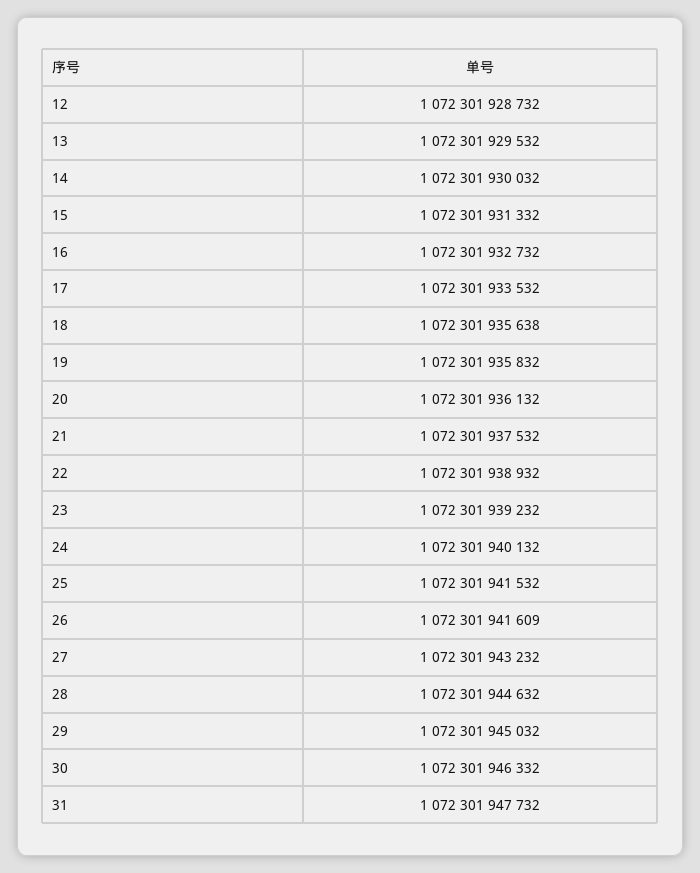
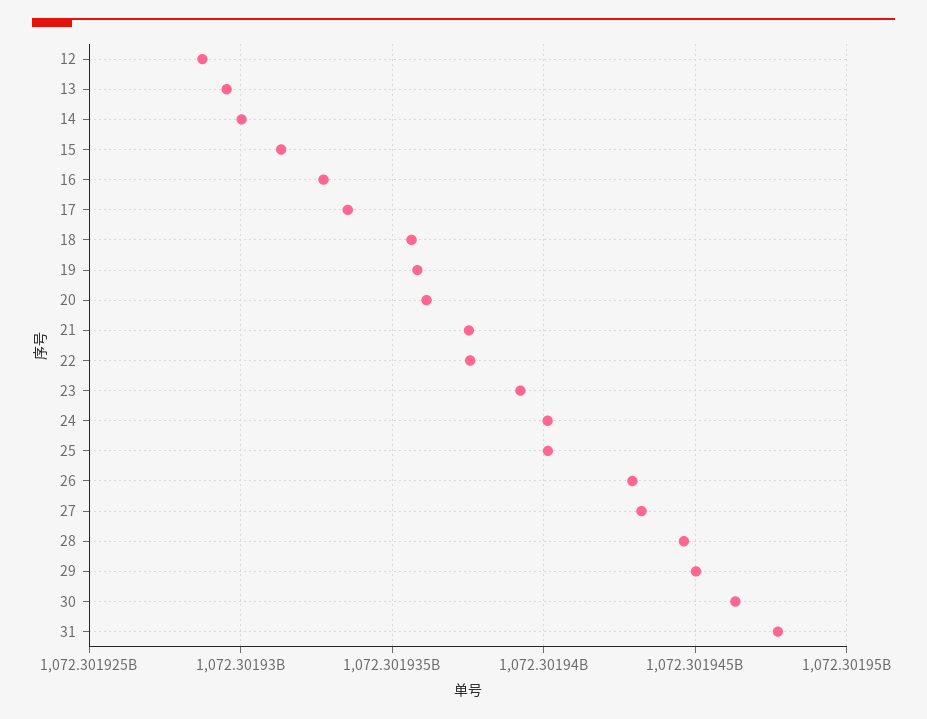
  {
    "12": 1072301928732,
    "13": 1072301929532,
    "14": 1072301930032,
    "15": 1072301931332,
    "16": 1072301932732,
    "17": 1072301933532,
    "18": 1072301935638,
    "19": 1072301935832,
    "20": 1072301936132,
    "21": 1072301937532,
-   "22": 1072301938932,
+   "22": 1072301937500,
    "23": 1072301939232,
    "24": 1072301940132,
-   "25": 1072301941532,
+   "25": 1072301940000,
-   "26": 1072301941609,
+   "26": 1072301943000,
    "27": 1072301943232,
    "28": 1072301944632,
    "29": 1072301945032,
    "30": 1072301946332,
    "31": 1072301947732
  }

